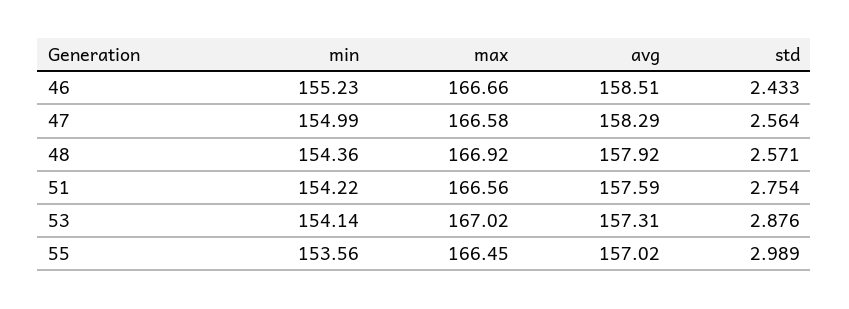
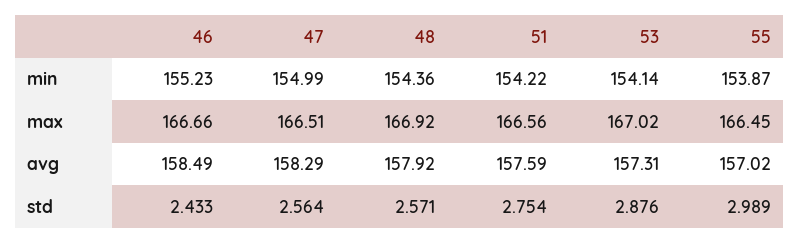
  {
    "min": {
      "46": 155.23,
      "47": 154.99,
      "48": 154.36,
      "51": 154.22,
      "53": 154.14,
-     "55": 153.56
+     "55": 153.87
    },
    "max": {
      "46": 166.66,
-     "47": 166.58,
+     "47": 166.51,
      "48": 166.92,
      "51": 166.56,
      "53": 167.02,
      "55": 166.45
    },
    "avg": {
-     "46": 158.51,
+     "46": 158.49,
      "47": 158.29,
      "48": 157.92,
      "51": 157.59,
      "53": 157.31,
      "55": 157.02
    },
    "std": {
      "46": 2.433,
      "47": 2.564,
      "48": 2.571,
      "51": 2.754,
      "53": 2.876,
      "55": 2.989
    }
  }

